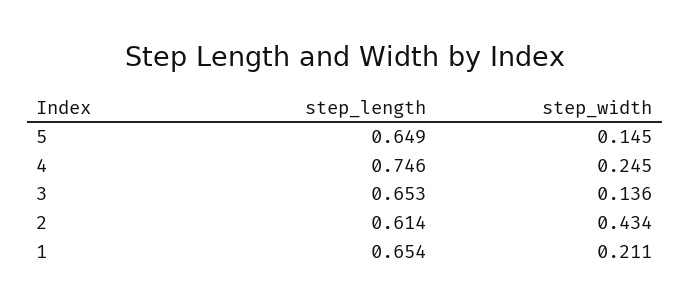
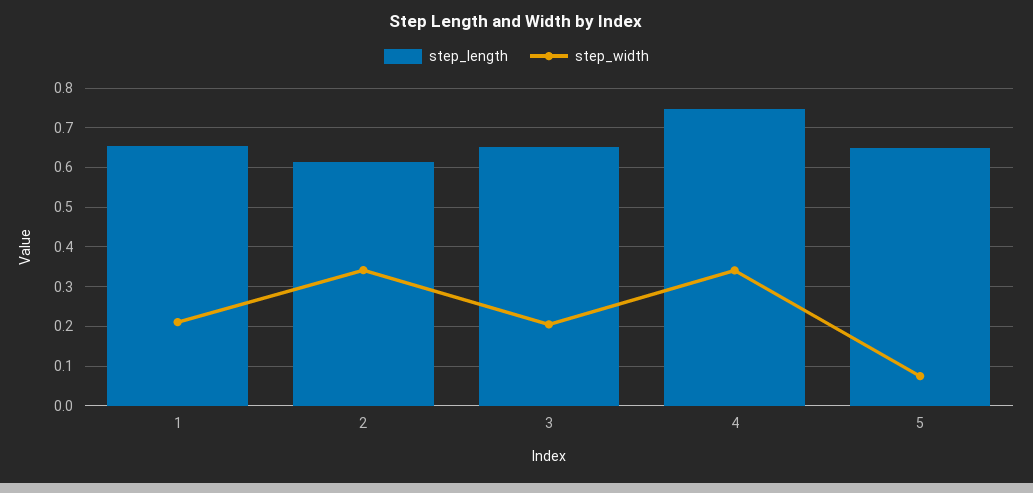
  {
    "step_length": {
      "5": 0.649,
      "4": 0.746,
      "3": 0.653,
      "2": 0.614,
      "1": 0.654
    },
    "step_width": {
-     "5": 0.145,
+     "5": 0.08,
-     "4": 0.245,
+     "4": 0.34,
-     "3": 0.136,
+     "3": 0.2,
-     "2": 0.434,
+     "2": 0.34,
      "1": 0.211
    }
  }

